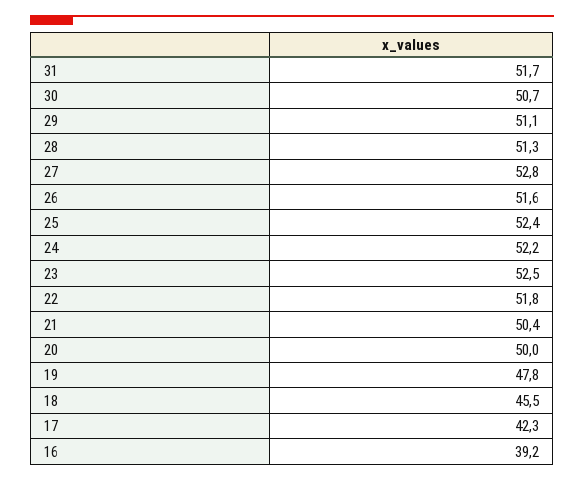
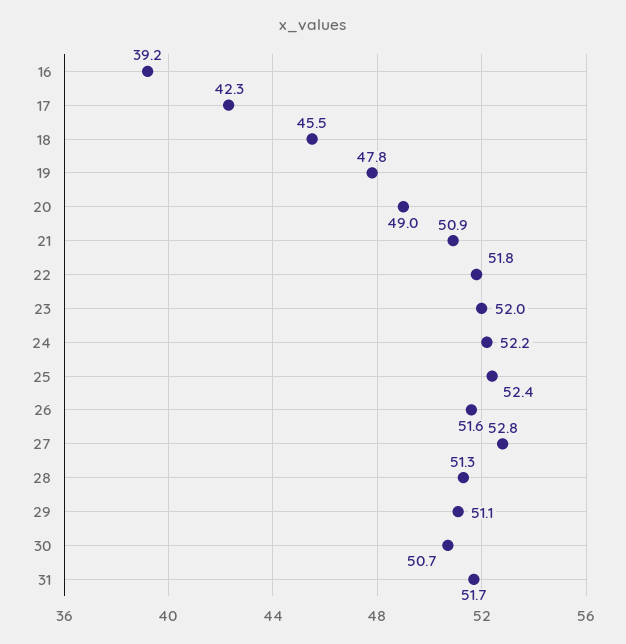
  {
    "31": 51.7,
    "30": 50.7,
    "29": 51.1,
    "28": 51.3,
    "27": 52.8,
    "26": 51.6,
    "25": 52.4,
    "24": 52.2,
-   "23": 52.5,
+   "23": 52,
    "22": 51.8,
-   "21": 50.4,
+   "21": 50.9,
-   "20": 50,
+   "20": 49,
    "19": 47.8,
    "18": 45.5,
    "17": 42.3,
    "16": 39.2
  }

